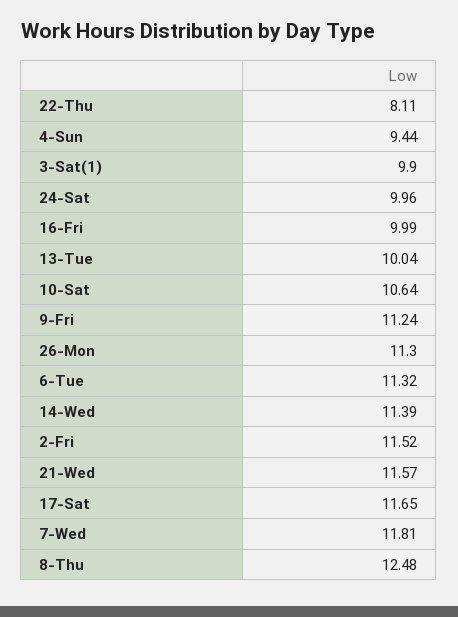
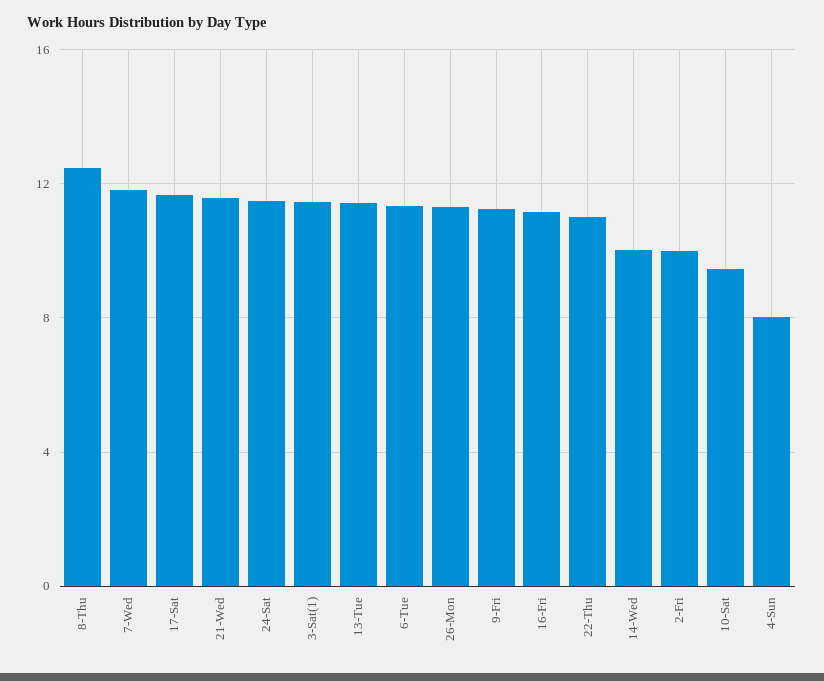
  {
-   "22-Thu": 8.11,
+   "22-Thu": 11,
-   "4-Sun": 9.44,
+   "4-Sun": 8,
-   "3-Sat(1)": 9.9,
+   "3-Sat(1)": 11.5,
-   "24-Sat": 9.96,
+   "24-Sat": 11.5,
-   "16-Fri": 9.99,
+   "16-Fri": 11,
-   "13-Tue": 10.04,
+   "13-Tue": 11.5,
-   "10-Sat": 10.64,
+   "10-Sat": 9.5,
    "9-Fri": 11.24,
    "26-Mon": 11.3,
    "6-Tue": 11.32,
-   "14-Wed": 11.39,
+   "14-Wed": 10,
-   "2-Fri": 11.52,
+   "2-Fri": 10,
    "21-Wed": 11.57,
    "17-Sat": 11.65,
    "7-Wed": 11.81,
    "8-Thu": 12.48
  }

